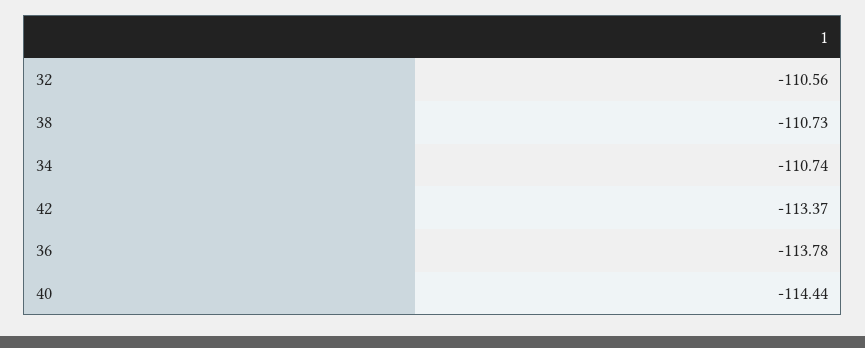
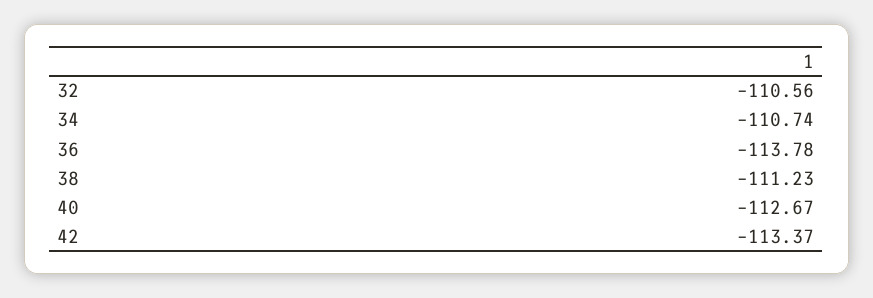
  {
    "32": -110.56,
-   "38": -110.73,
+   "38": -111.23,
    "34": -110.74,
    "42": -113.37,
    "36": -113.78,
-   "40": -114.44
+   "40": -112.67
  }

